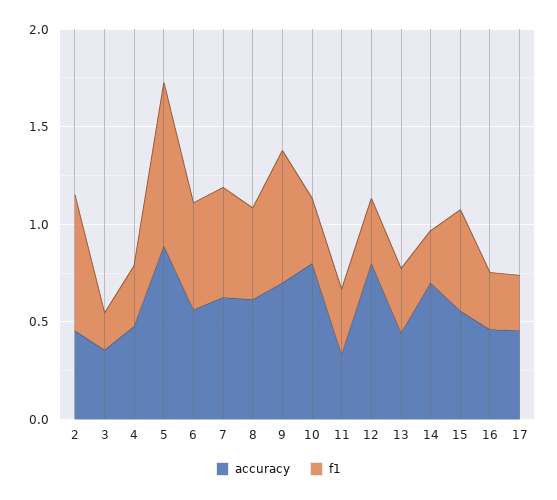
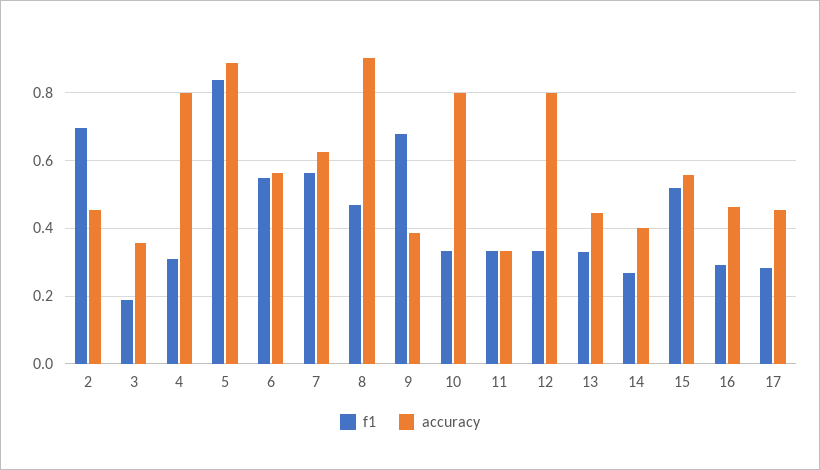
  {
    "accuracy": {
      "2": 0.46,
      "3": 0.36,
-     "4": 0.5,
+     "4": 0.8,
      "5": 0.88,
      "6": 0.56,
      "7": 0.62,
-     "8": 0.6,
+     "8": 0.9,
-     "9": 0.7,
+     "9": 0.38,
      "10": 0.8,
      "11": 0.34,
      "12": 0.8,
      "13": 0.44,
-     "14": 0.7,
+     "14": 0.4,
      "15": 0.56,
      "16": 0.46,
      "17": 0.46
    },
    "f1": {
      "2": 0.7,
      "3": 0.18,
      "4": 0.3,
      "5": 0.84,
      "6": 0.54,
      "7": 0.56,
      "8": 0.46,
      "9": 0.68,
      "10": 0.34,
      "11": 0.34,
      "12": 0.34,
      "13": 0.32,
      "14": 0.26,
      "15": 0.52,
      "16": 0.3,
      "17": 0.28
    }
  }

